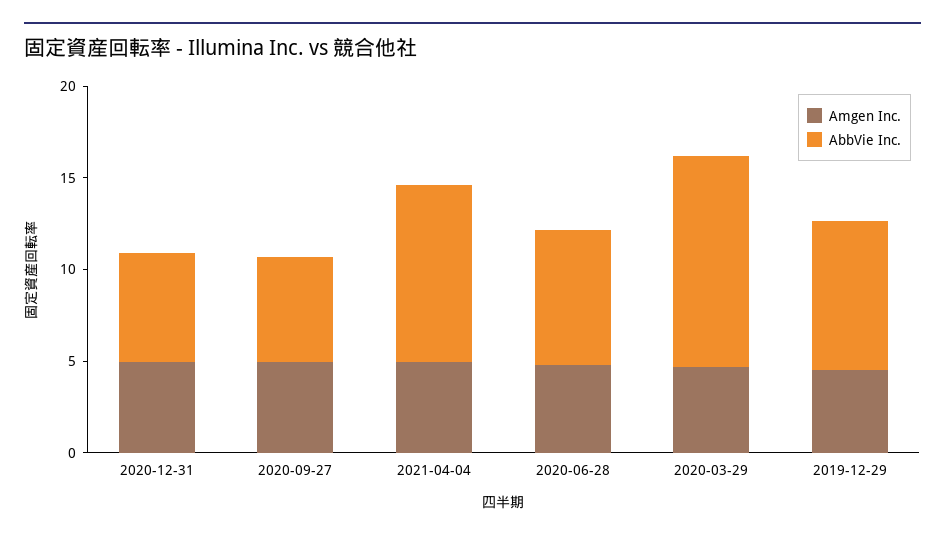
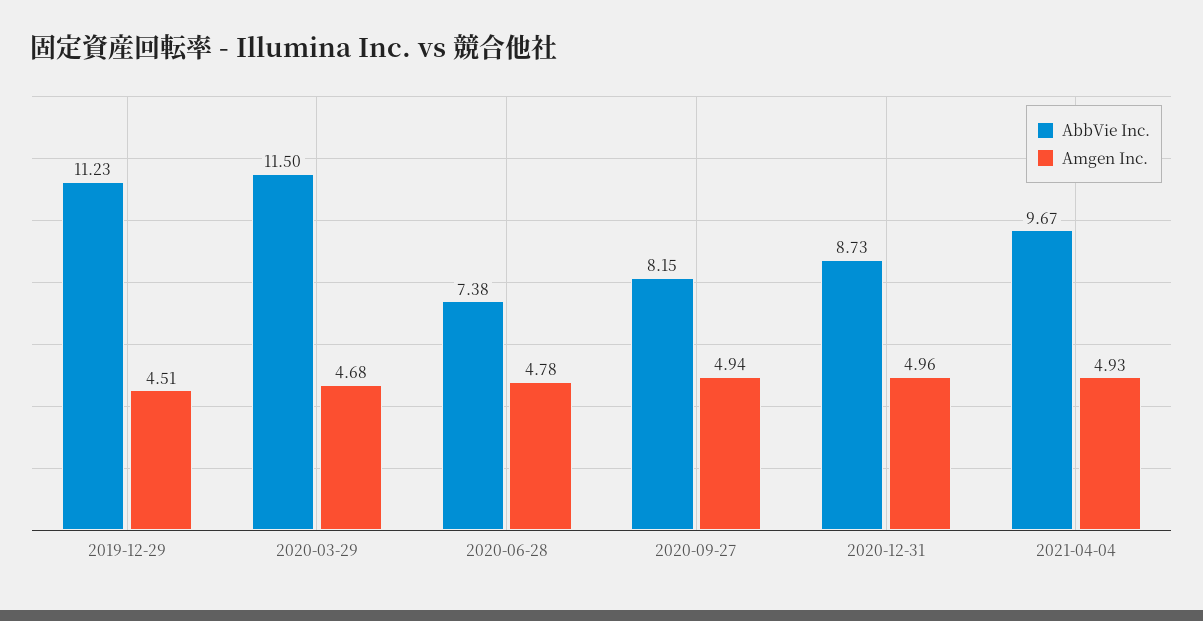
  {
    "Amgen Inc.": {
      "2020-12-31": 4.96,
      "2020-09-27": 4.94,
      "2021-04-04": 4.93,
      "2020-06-28": 4.78,
      "2020-03-29": 4.68,
      "2019-12-29": 4.51
    },
    "AbbVie Inc.": {
-     "2020-12-31": 6,
+     "2020-12-31": 8.73,
-     "2020-09-27": 6,
+     "2020-09-27": 8.15,
      "2021-04-04": 9.67,
      "2020-06-28": 7.38,
      "2020-03-29": 11.5,
-     "2019-12-29": 8
+     "2019-12-29": 11.23
    }
  }

